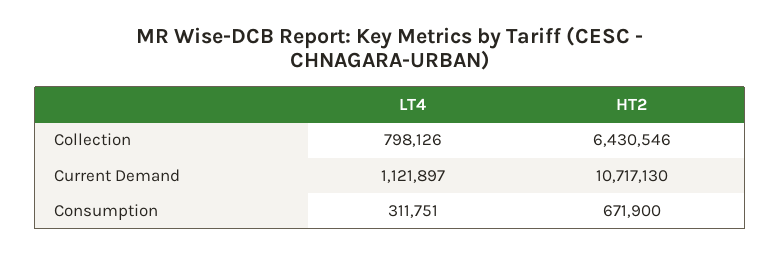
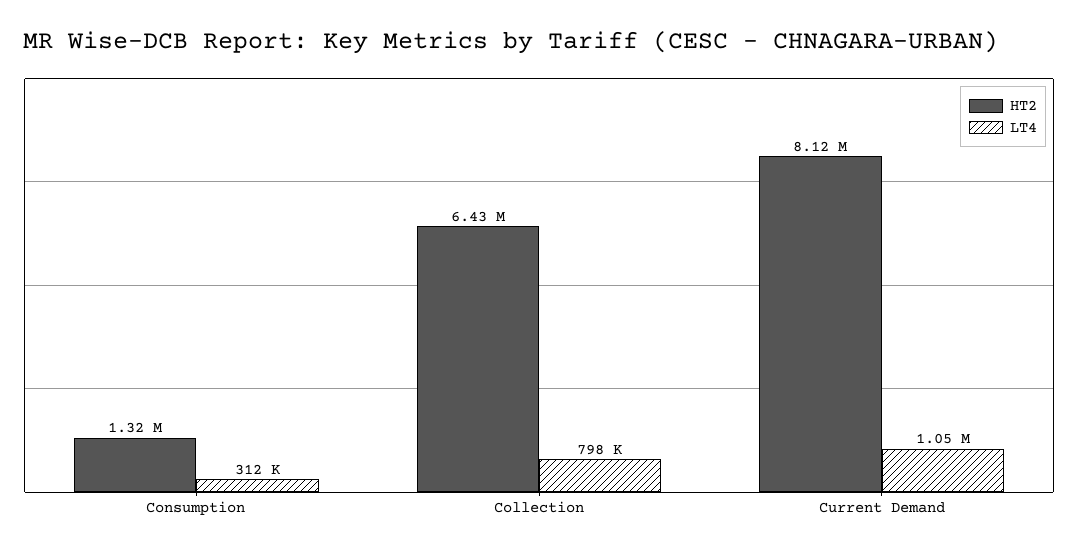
  {
    "LT4": {
      "Collection": 798126,
-     "Current Demand": 1121897,
+     "Current Demand": 1050000,
      "Consumption": 311751
    },
    "HT2": {
      "Collection": 6430546,
-     "Current Demand": 10717130,
+     "Current Demand": 8120000,
-     "Consumption": 671900
+     "Consumption": 1320000
    }
  }

